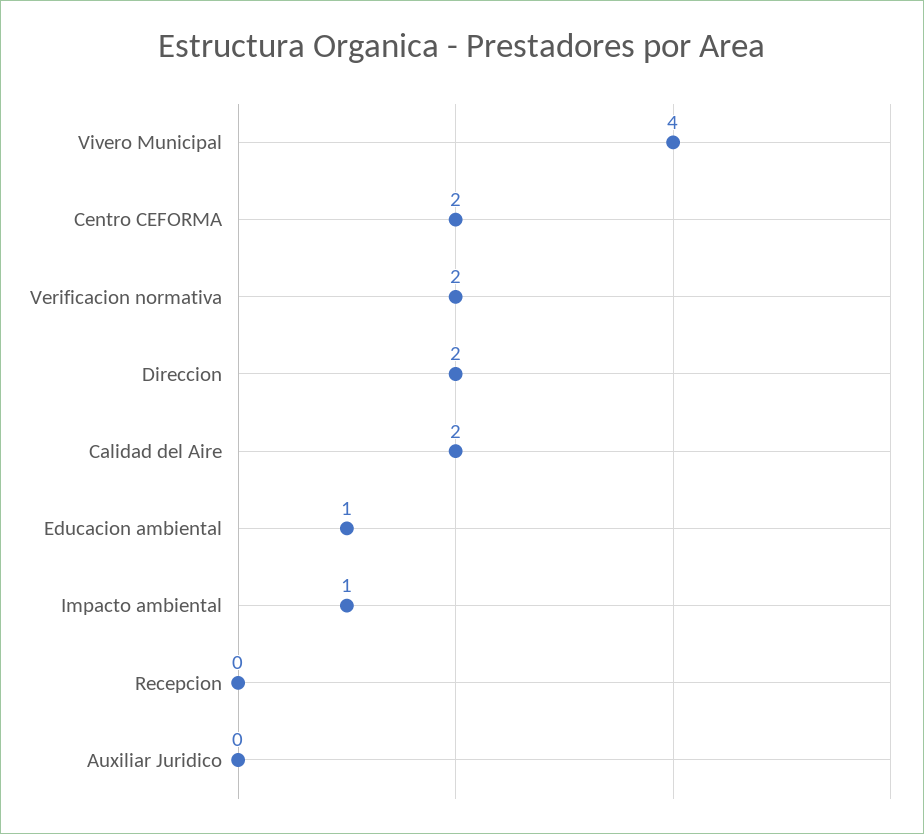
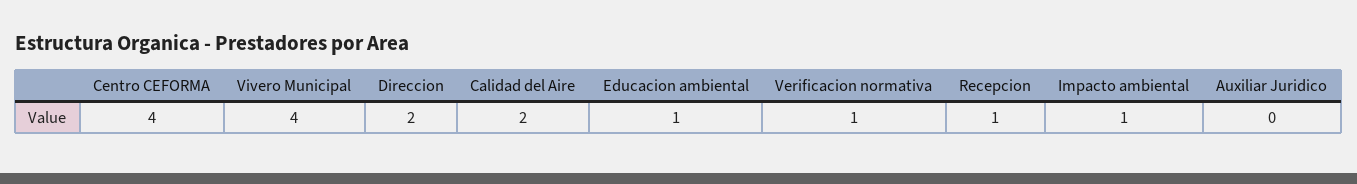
  {
    "Vivero Municipal": 4,
-   "Centro CEFORMA": 2,
+   "Centro CEFORMA": 4,
-   "Verificacion normativa": 2,
+   "Verificacion normativa": 1,
    "Direccion": 2,
    "Calidad del Aire": 2,
    "Educacion ambiental": 1,
    "Impacto ambiental": 1,
-   "Recepcion": 0,
+   "Recepcion": 1,
    "Auxiliar Juridico": 0
  }

